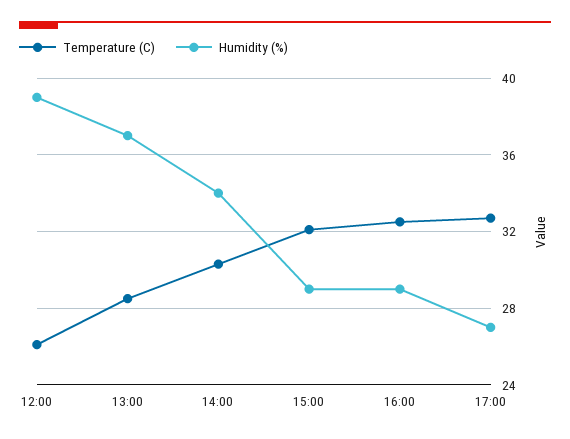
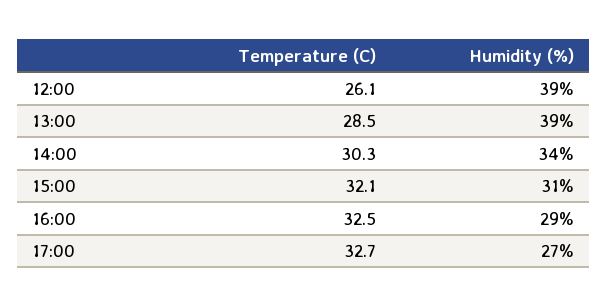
  {
    "Temperature (C)": {
      "12:00": 26.1,
      "13:00": 28.5,
      "14:00": 30.3,
      "15:00": 32.1,
      "16:00": 32.5,
      "17:00": 32.7
    },
    "Humidity (%)": {
      "12:00": 39,
-     "13:00": 37,
+     "13:00": 39,
      "14:00": 34,
-     "15:00": 29,
+     "15:00": 31,
      "16:00": 29,
      "17:00": 27
    }
  }

